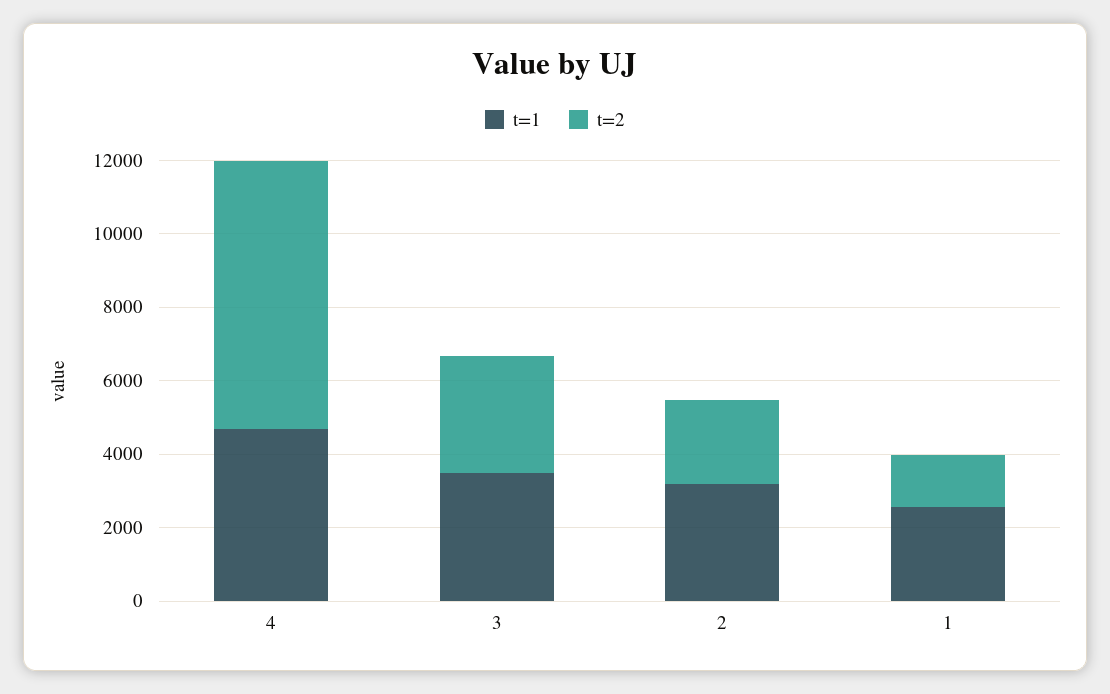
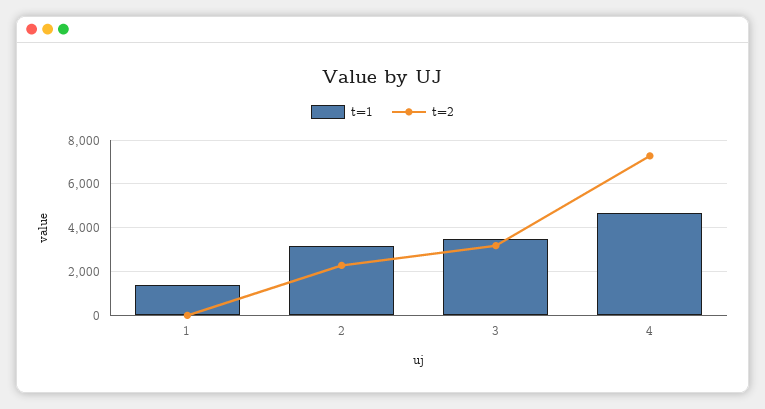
  {
    "t=1": {
      "4": 4500,
      "3": 3500,
      "2": 3000,
-     "1": 2500
+     "1": 1500
    },
    "t=2": {
      "4": 7500,
      "3": 3000,
      "2": 2500,
-     "1": 1500
+     "1": 0
    }
  }

